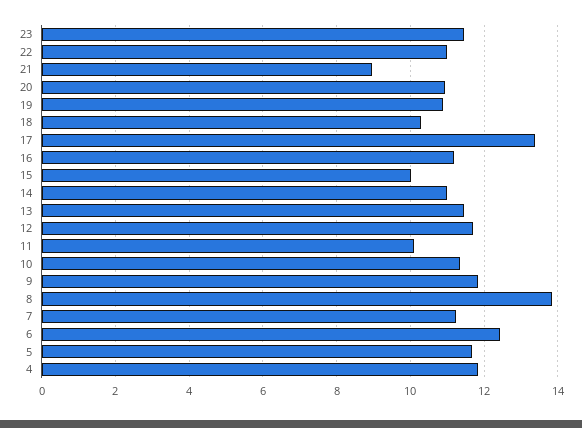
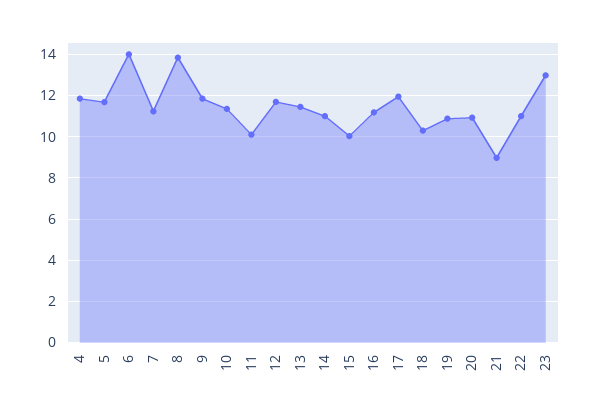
  {
-   "23": 11.4,
+   "23": 13,
    "22": 11,
    "21": 9,
    "20": 11,
    "19": 10.8,
    "18": 10.4,
-   "17": 13.4,
+   "17": 12,
    "16": 11.2,
    "15": 10,
    "14": 11,
    "13": 11.4,
    "12": 11.8,
    "11": 10.2,
    "10": 11.4,
    "9": 11.8,
    "8": 13.8,
    "7": 11.2,
-   "6": 12.4,
+   "6": 14,
    "5": 11.6,
    "4": 11.8
  }

